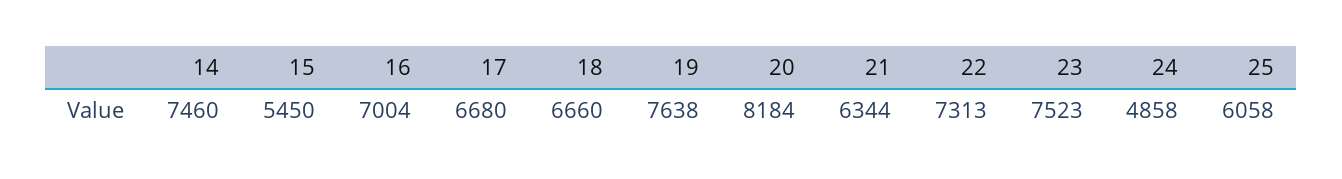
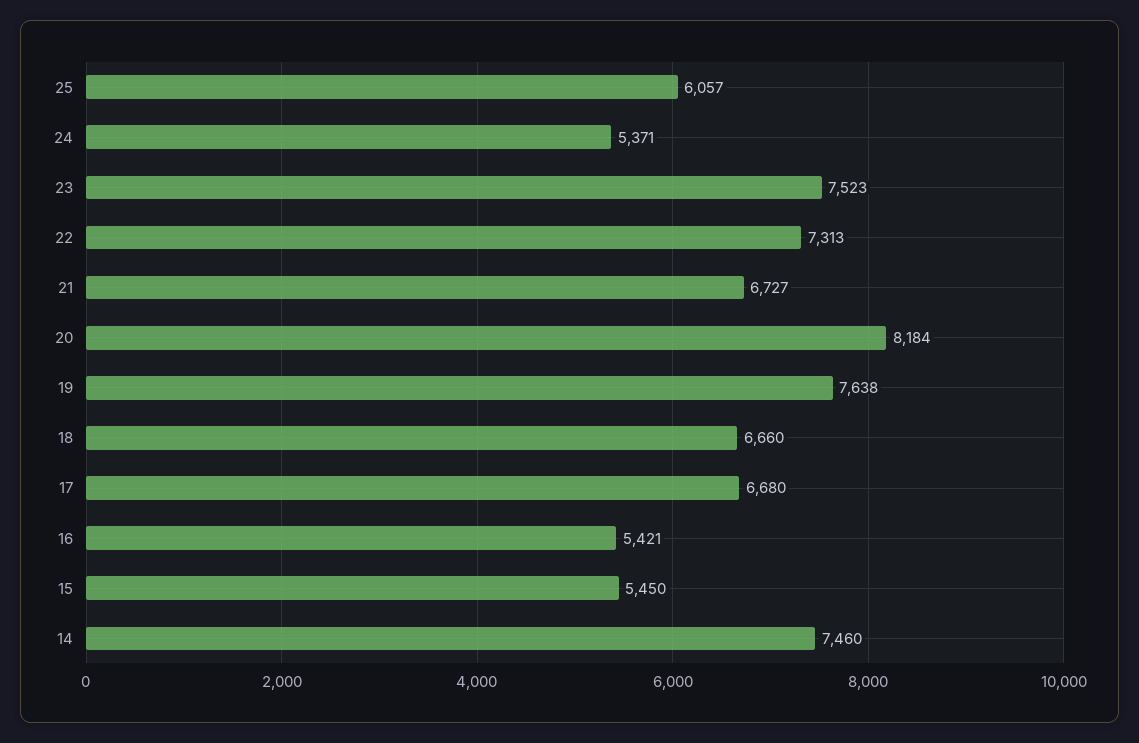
  {
    "14": 7460,
    "15": 5450,
-   "16": 7004,
+   "16": 5421,
    "17": 6680,
    "18": 6660,
    "19": 7638,
    "20": 8184,
-   "21": 6344,
+   "21": 6727,
    "22": 7313,
    "23": 7523,
-   "24": 4858,
+   "24": 5371,
-   "25": 6058
+   "25": 6057
  }

